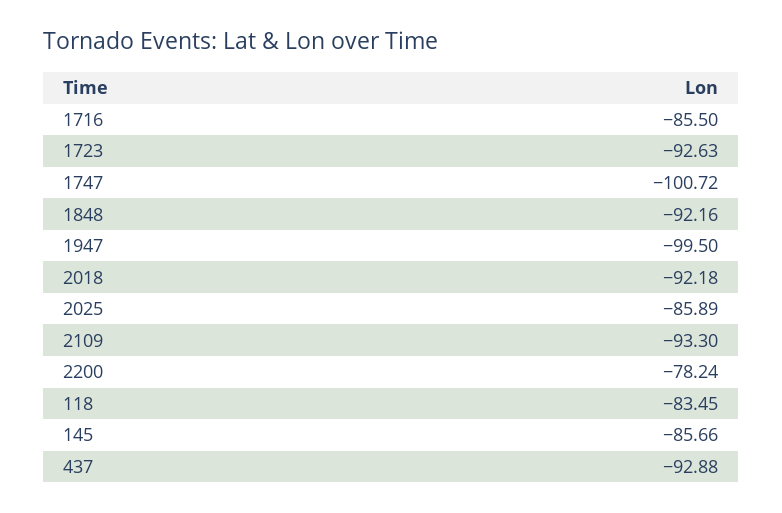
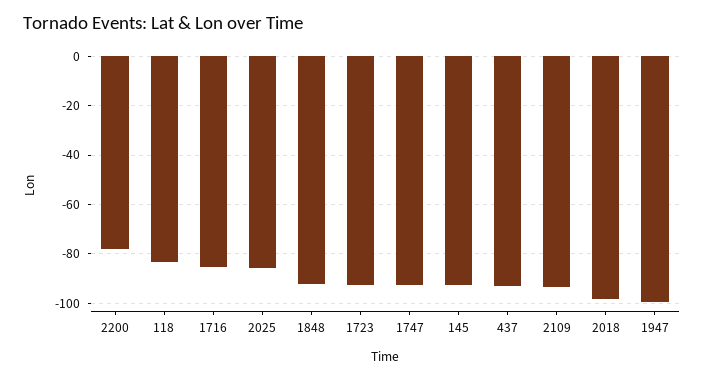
  {
    "1716": -85.5,
    "1723": -92.63,
-   "1747": -100.72,
+   "1747": -92.5,
    "1848": -92.16,
    "1947": -99.5,
-   "2018": -92.18,
+   "2018": -97.5,
    "2025": -85.89,
    "2109": -93.3,
    "2200": -78.24,
    "118": -83.45,
-   "145": -85.66,
+   "145": -92.5,
    "437": -92.88
  }

